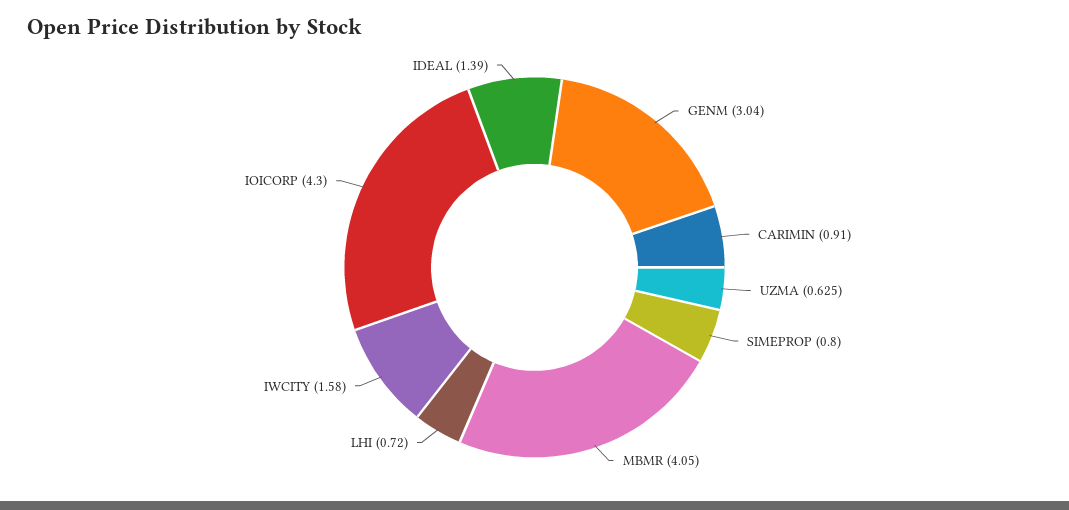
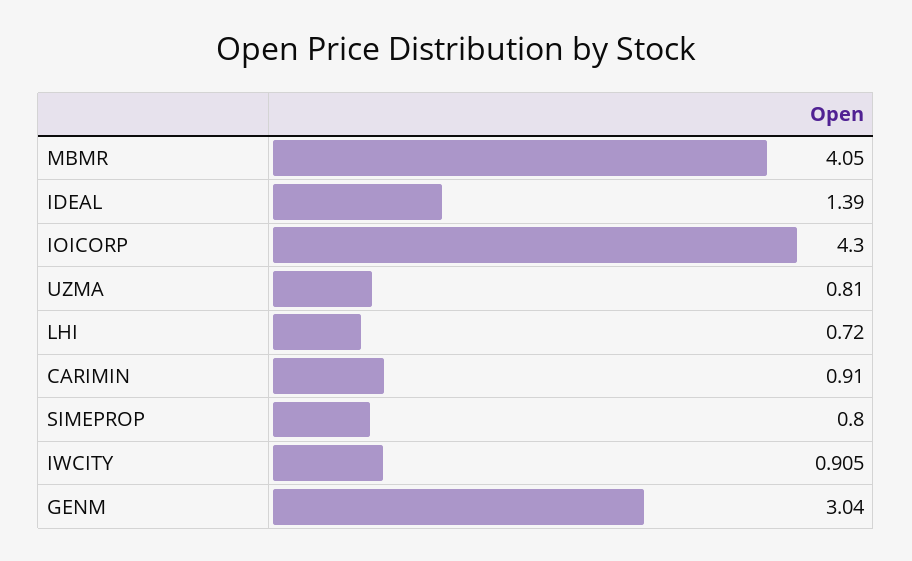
  {
    "GENM": 3.04,
    "CARIMIN": 0.91,
-   "UZMA": 0.625,
+   "UZMA": 0.81,
    "SIMEPROP": 0.8,
    "MBMR": 4.05,
    "LHI": 0.72,
-   "IWCITY": 1.58,
+   "IWCITY": 0.905,
    "IOICORP": 4.3,
    "IDEAL": 1.39
  }

